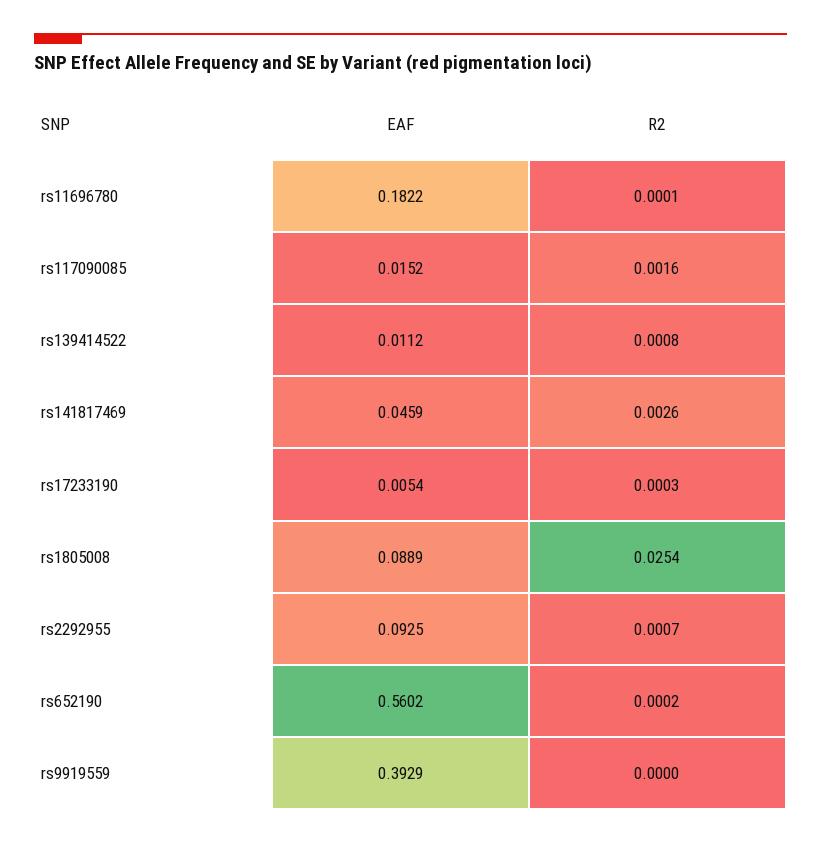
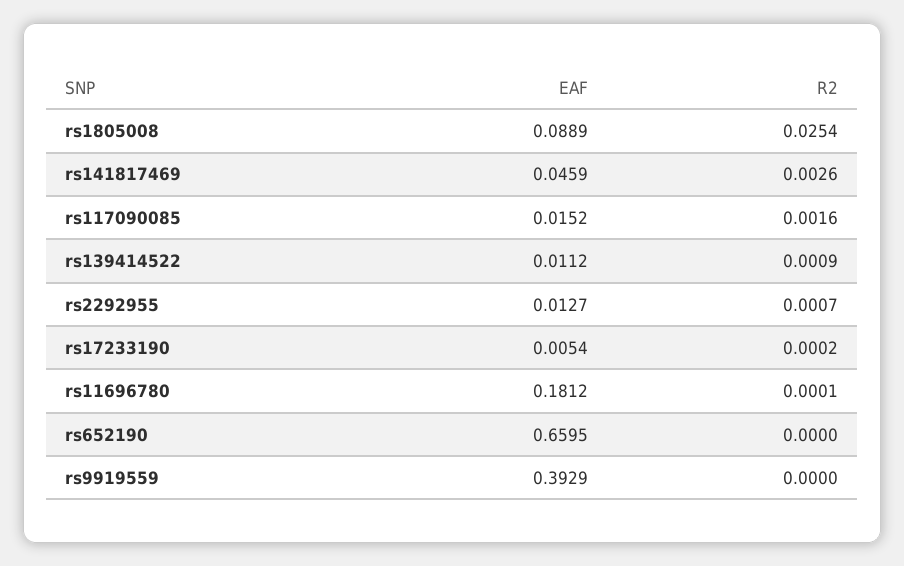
  {
    "EAF": {
-     "rs11696780": 0.1822,
+     "rs11696780": 0.1812,
      "rs117090085": 0.0152,
      "rs139414522": 0.0112,
      "rs141817469": 0.0459,
      "rs17233190": 0.0054,
      "rs1805008": 0.0889,
-     "rs2292955": 0.0925,
+     "rs2292955": 0.0127,
-     "rs652190": 0.5602,
+     "rs652190": 0.6595,
      "rs9919559": 0.3929
    },
    "R2": {
      "rs11696780": 0.0001,
      "rs117090085": 0.0016,
-     "rs139414522": 0.0008,
+     "rs139414522": 0.0009,
      "rs141817469": 0.0026,
-     "rs17233190": 0.0003,
+     "rs17233190": 0.0002,
      "rs1805008": 0.0254,
      "rs2292955": 0.0007,
-     "rs652190": 0.0002,
+     "rs652190": 0,
      "rs9919559": 0
    }
  }

